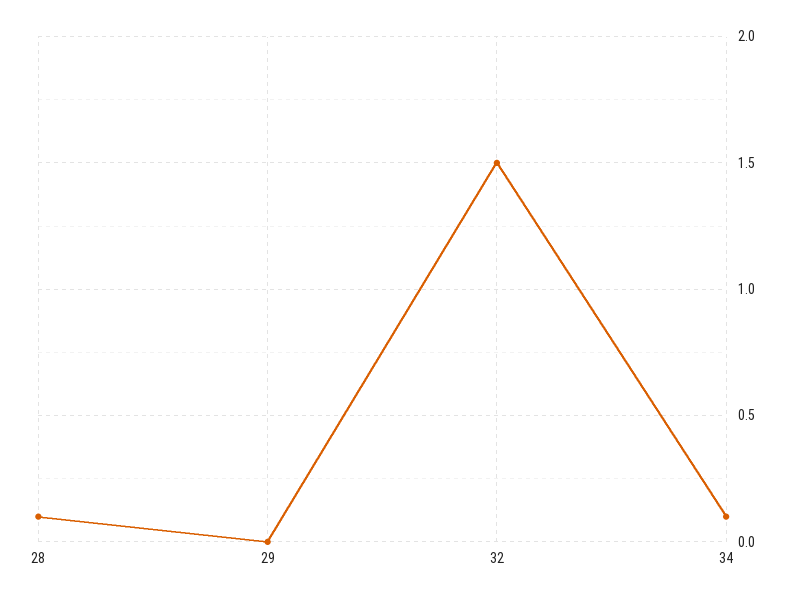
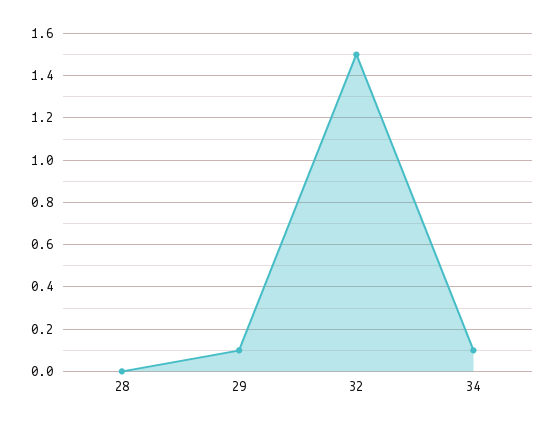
  {
-   "28": 0.1,
+   "28": 0,
-   "29": 0,
+   "29": 0.1,
    "32": 1.5,
    "34": 0.1
  }

